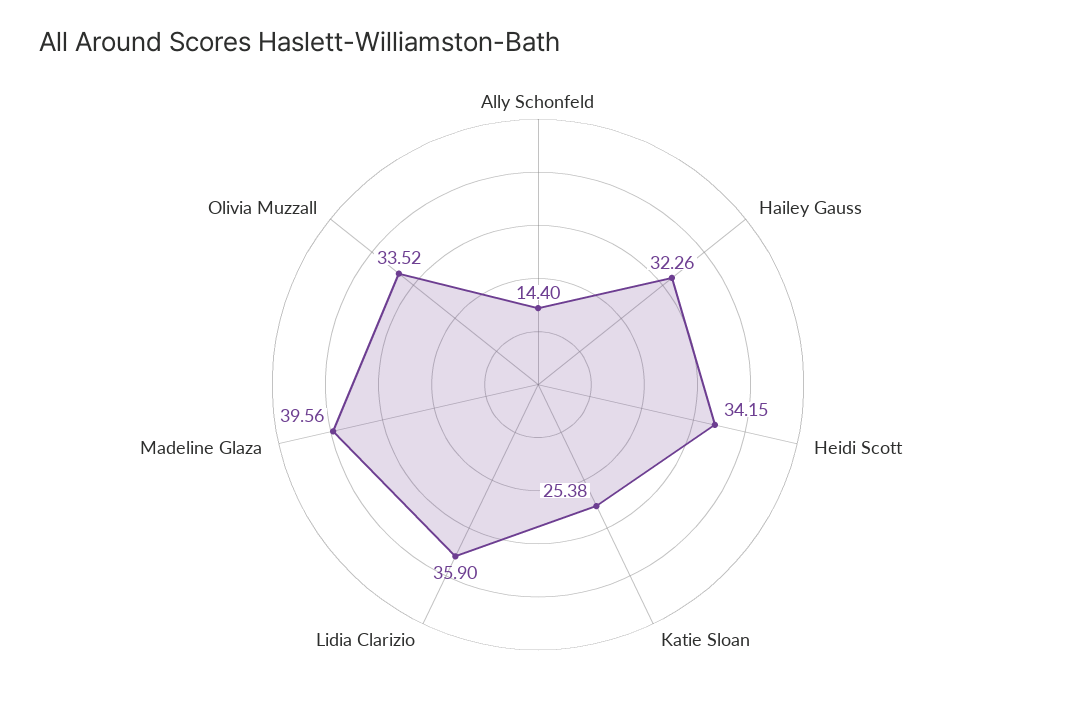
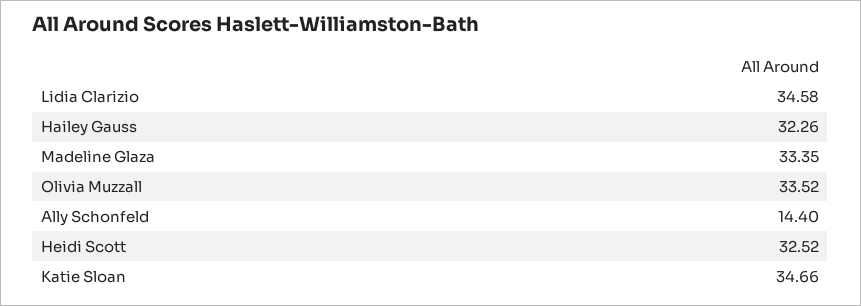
  {
    "Ally Schonfeld": 14.4,
    "Hailey Gauss": 32.26,
-   "Heidi Scott": 34.15,
+   "Heidi Scott": 32.52,
-   "Katie Sloan": 25.38,
+   "Katie Sloan": 34.66,
-   "Lidia Clarizio": 35.9,
+   "Lidia Clarizio": 34.58,
-   "Madeline Glaza": 39.56,
+   "Madeline Glaza": 33.35,
    "Olivia Muzzall": 33.52
  }

